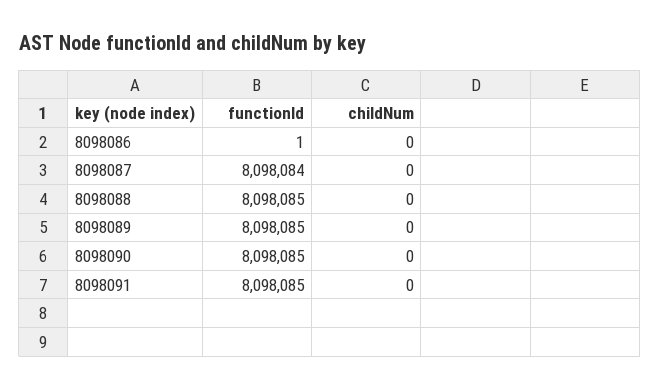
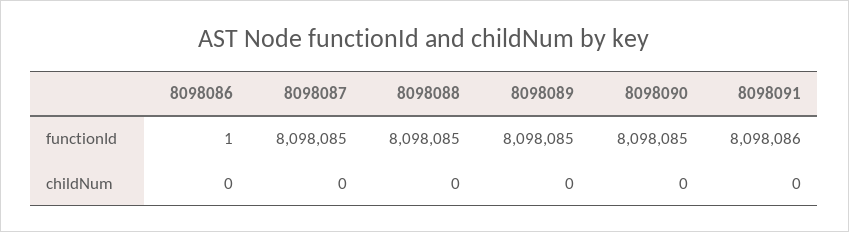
  {
    "functionId": {
      "8098086": 1,
-     "8098087": 8098084,
+     "8098087": 8098085,
      "8098088": 8098085,
      "8098089": 8098085,
      "8098090": 8098085,
-     "8098091": 8098085
+     "8098091": 8098086
    },
    "childNum": {
      "8098086": 0,
      "8098087": 0,
      "8098088": 0,
      "8098089": 0,
      "8098090": 0,
      "8098091": 0
    }
  }

